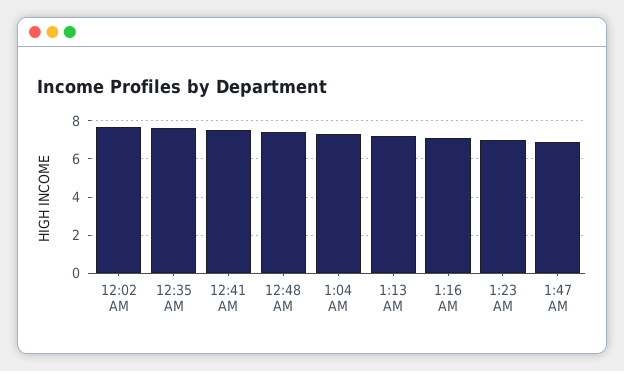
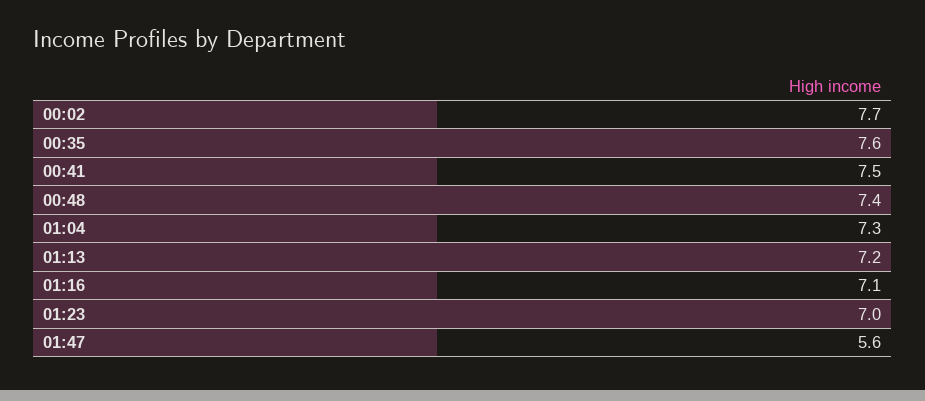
  {
    "12:02 AM": 7.7,
    "12:35 AM": 7.6,
    "12:41 AM": 7.5,
    "12:48 AM": 7.4,
    "1:04 AM": 7.3,
    "1:13 AM": 7.2,
    "1:16 AM": 7.1,
    "1:23 AM": 7,
-   "1:47 AM": 7
+   "1:47 AM": 5.6
  }

